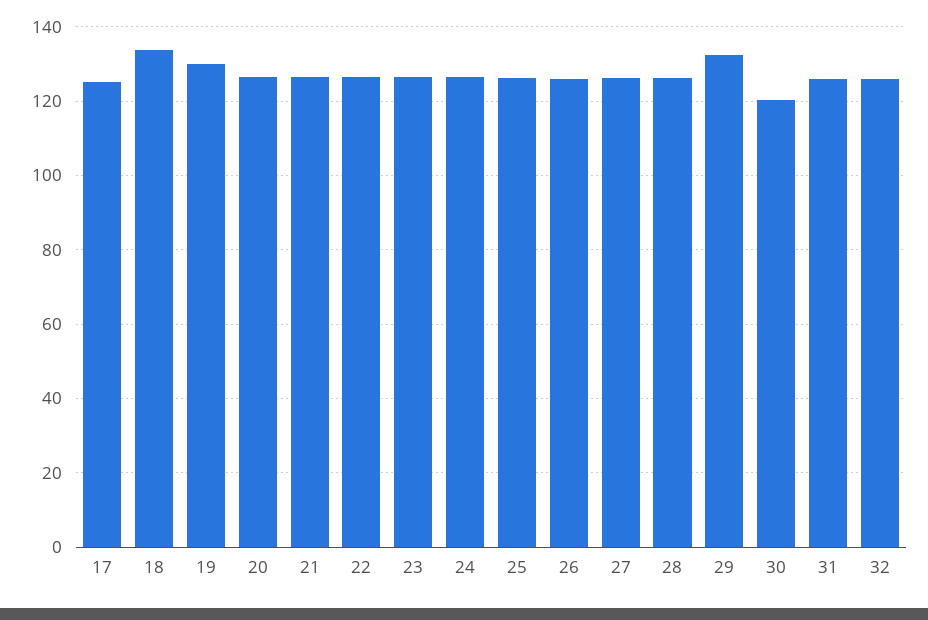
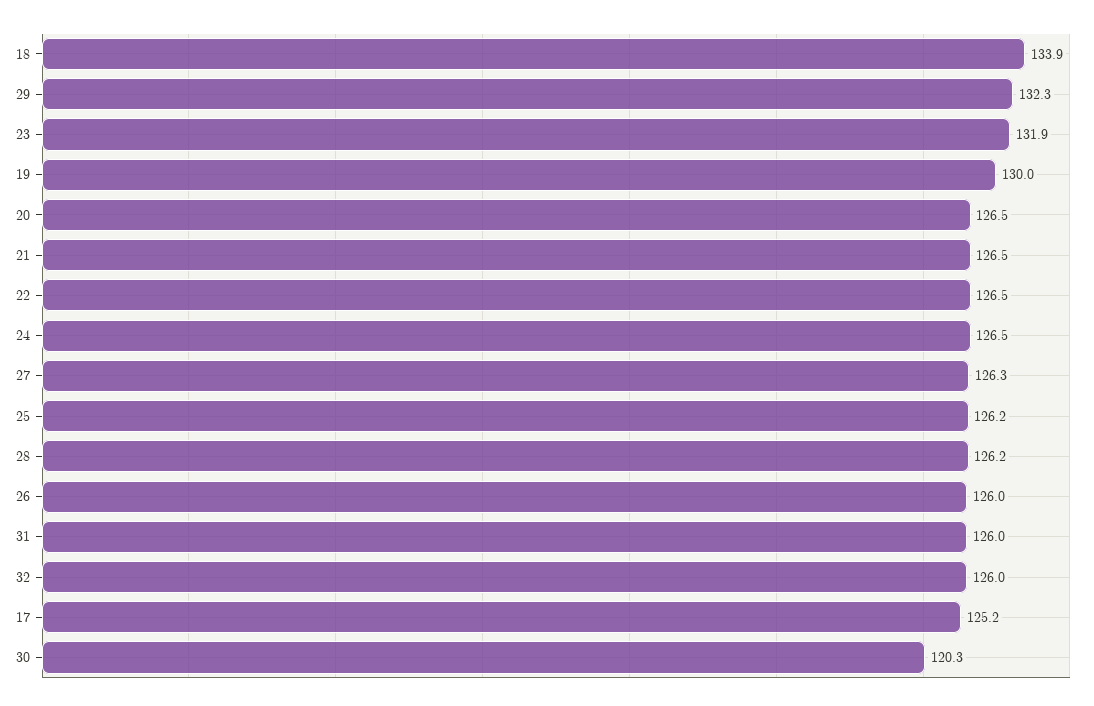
  {
    "17": 125.2,
    "18": 133.9,
    "19": 130,
    "20": 126.5,
    "21": 126.5,
    "22": 126.5,
-   "23": 126,
+   "23": 131.9,
    "24": 126.5,
    "25": 126.2,
    "26": 126,
    "27": 126.3,
    "28": 126.2,
    "29": 132.3,
    "30": 120.3,
    "31": 126,
    "32": 126
  }

